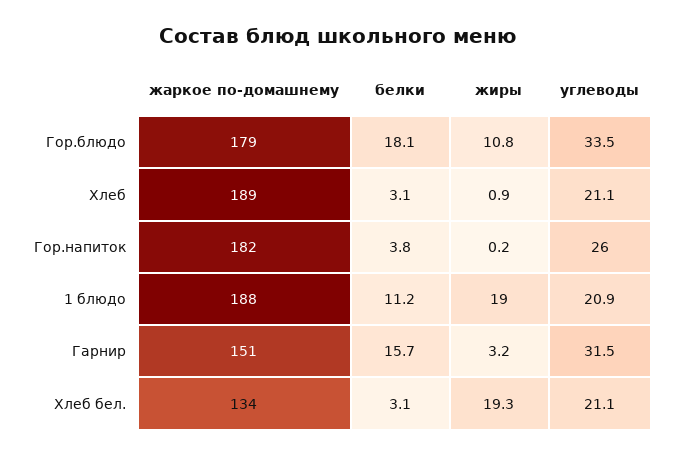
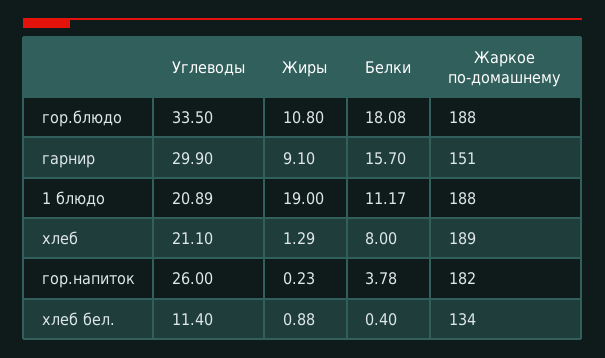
  {
    "жаркое по-домашнему": {
-     "Гор.блюдо": 179,
+     "Гор.блюдо": 188,
      "Хлеб": 189,
      "Гор.напиток": 182,
      "1 блюдо": 188,
      "Гарнир": 151,
      "Хлеб бел.": 134
    },
    "белки": {
      "Гор.блюдо": 18.08,
-     "Хлеб": 3.1,
+     "Хлеб": 8,
      "Гор.напиток": 3.78,
      "1 блюдо": 11.17,
      "Гарнир": 15.7,
-     "Хлеб бел.": 3.1
+     "Хлеб бел.": 0.4
    },
    "жиры": {
      "Гор.блюдо": 10.8,
-     "Хлеб": 0.9,
+     "Хлеб": 1.29,
      "Гор.напиток": 0.23,
      "1 блюдо": 19,
-     "Гарнир": 3.2,
+     "Гарнир": 9.1,
-     "Хлеб бел.": 19.3
+     "Хлеб бел.": 0.88
    },
    "углеводы": {
      "Гор.блюдо": 33.5,
      "Хлеб": 21.1,
      "Гор.напиток": 26,
      "1 блюдо": 20.89,
-     "Гарнир": 31.5,
+     "Гарнир": 29.9,
-     "Хлеб бел.": 21.1
+     "Хлеб бел.": 11.4
    }
  }

